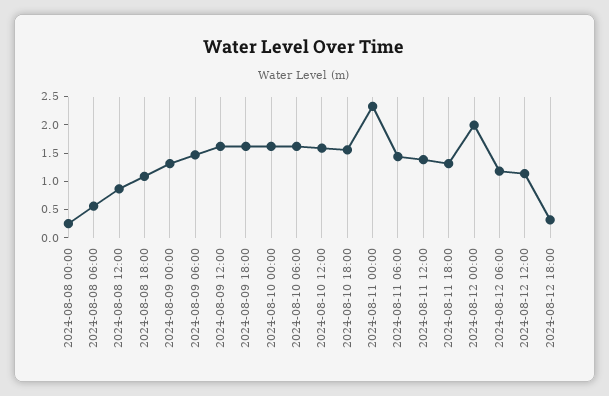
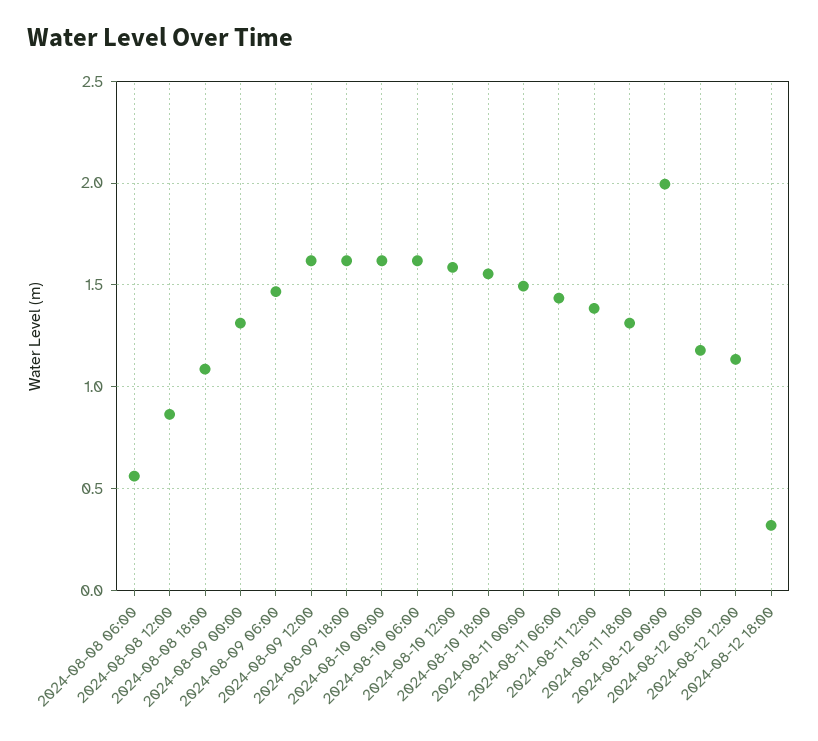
  {
-   "2024-08-08 00:00": 0.25,
    "2024-08-08 06:00": 0.55,
    "2024-08-08 12:00": 0.85,
    "2024-08-08 18:00": 1.1,
    "2024-08-09 00:00": 1.3,
    "2024-08-09 06:00": 1.45,
    "2024-08-09 12:00": 1.6,
    "2024-08-09 18:00": 1.6,
    "2024-08-10 00:00": 1.6,
    "2024-08-10 06:00": 1.6,
    "2024-08-10 12:00": 1.6,
    "2024-08-10 18:00": 1.55,
-   "2024-08-11 00:00": 2.25,
+   "2024-08-11 00:00": 1.5,
    "2024-08-11 06:00": 1.45,
    "2024-08-11 12:00": 1.4,
    "2024-08-11 18:00": 1.3,
    "2024-08-12 00:00": 2,
    "2024-08-12 06:00": 1.2,
    "2024-08-12 12:00": 1.15,
    "2024-08-12 18:00": 0.3
  }

